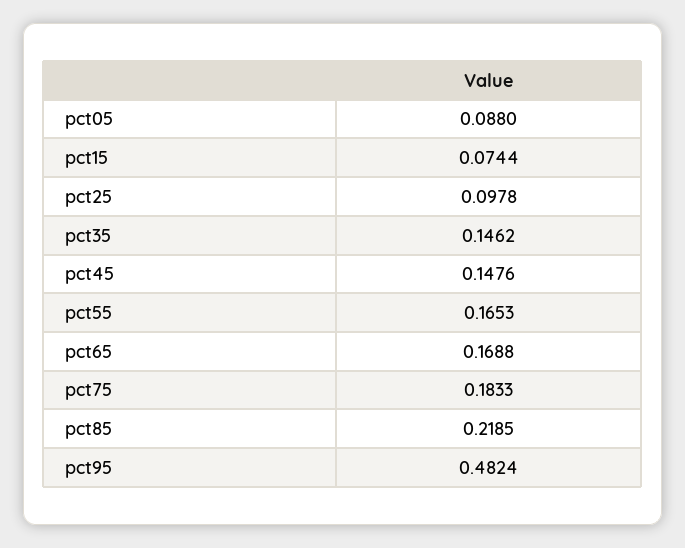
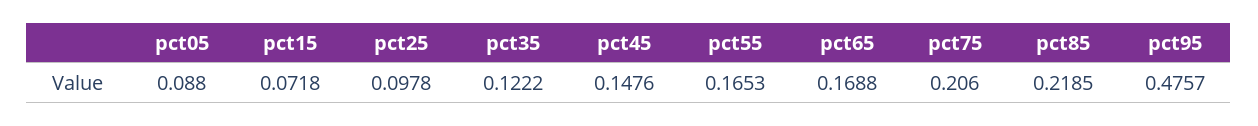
  {
    "pct05": 0.088,
-   "pct15": 0.0744,
+   "pct15": 0.0718,
    "pct25": 0.0978,
-   "pct35": 0.1462,
+   "pct35": 0.1222,
    "pct45": 0.1476,
    "pct55": 0.1653,
    "pct65": 0.1688,
-   "pct75": 0.1833,
+   "pct75": 0.206,
    "pct85": 0.2185,
-   "pct95": 0.4824
+   "pct95": 0.4757
  }

